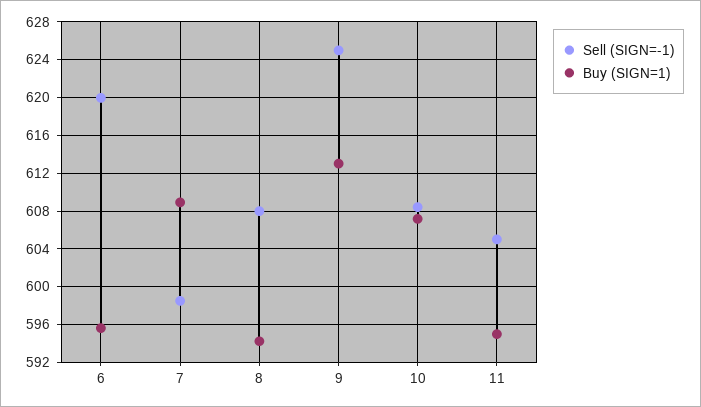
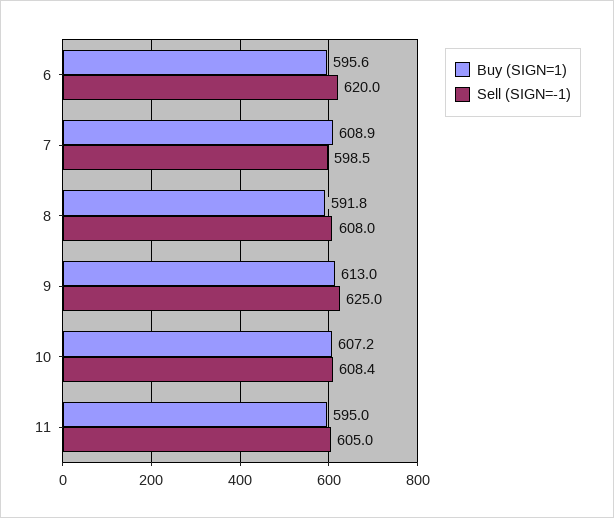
  {
    "Sell (SIGN=-1)": {
      "6": 620,
      "7": 598.5,
      "8": 608,
      "9": 625,
      "10": 608.4,
      "11": 605
    },
    "Buy (SIGN=1)": {
      "6": 595.6,
      "7": 608.9,
-     "8": 594,
+     "8": 591.8,
      "9": 613,
      "10": 607.2,
      "11": 595
    }
  }

